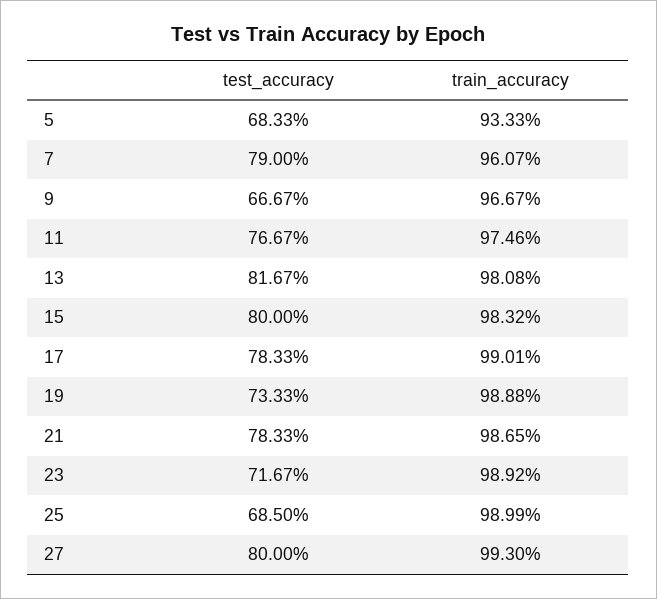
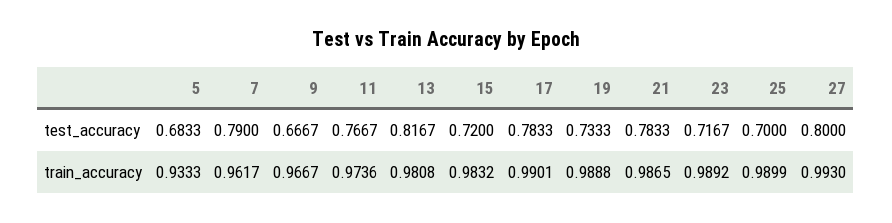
  {
    "test_accuracy": {
      "5": 0.6833,
      "7": 0.79,
      "9": 0.6667,
      "11": 0.7667,
      "13": 0.8167,
-     "15": 0.8,
+     "15": 0.72,
      "17": 0.7833,
      "19": 0.7333,
      "21": 0.7833,
      "23": 0.7167,
-     "25": 0.685,
+     "25": 0.7,
      "27": 0.8
    },
    "train_accuracy": {
      "5": 0.9333,
-     "7": 0.9607,
+     "7": 0.9617,
      "9": 0.9667,
-     "11": 0.9746,
+     "11": 0.9736,
      "13": 0.9808,
      "15": 0.9832,
      "17": 0.9901,
      "19": 0.9888,
      "21": 0.9865,
      "23": 0.9892,
      "25": 0.9899,
      "27": 0.993
    }
  }

